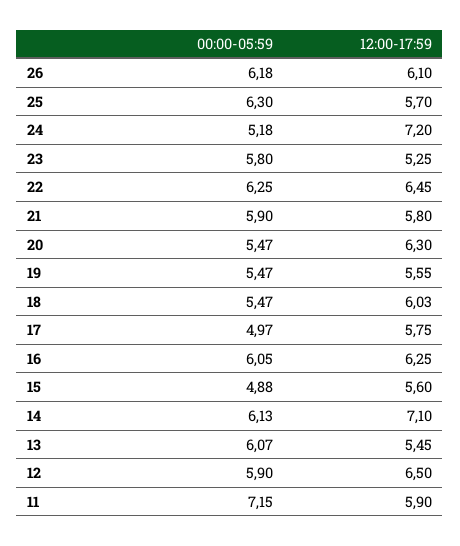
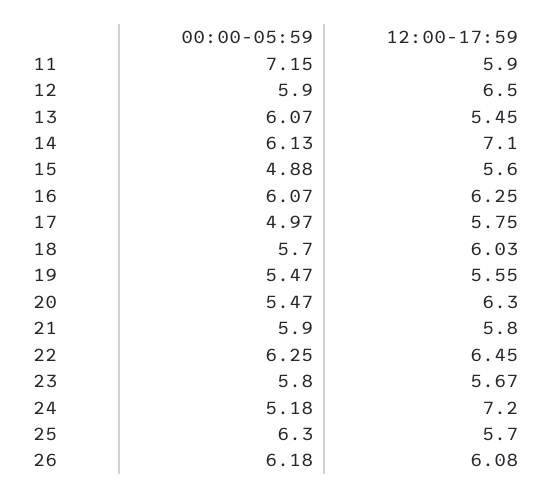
  {
    "00:00-05:59": {
      "26": 6.18,
      "25": 6.3,
      "24": 5.18,
      "23": 5.8,
      "22": 6.25,
      "21": 5.9,
      "20": 5.47,
      "19": 5.47,
-     "18": 5.47,
+     "18": 5.7,
      "17": 4.97,
-     "16": 6.05,
+     "16": 6.07,
      "15": 4.88,
      "14": 6.13,
      "13": 6.07,
      "12": 5.9,
      "11": 7.15
    },
    "12:00-17:59": {
-     "26": 6.1,
+     "26": 6.08,
      "25": 5.7,
      "24": 7.2,
-     "23": 5.25,
+     "23": 5.67,
      "22": 6.45,
      "21": 5.8,
      "20": 6.3,
      "19": 5.55,
      "18": 6.03,
      "17": 5.75,
      "16": 6.25,
      "15": 5.6,
      "14": 7.1,
      "13": 5.45,
      "12": 6.5,
      "11": 5.9
    }
  }

